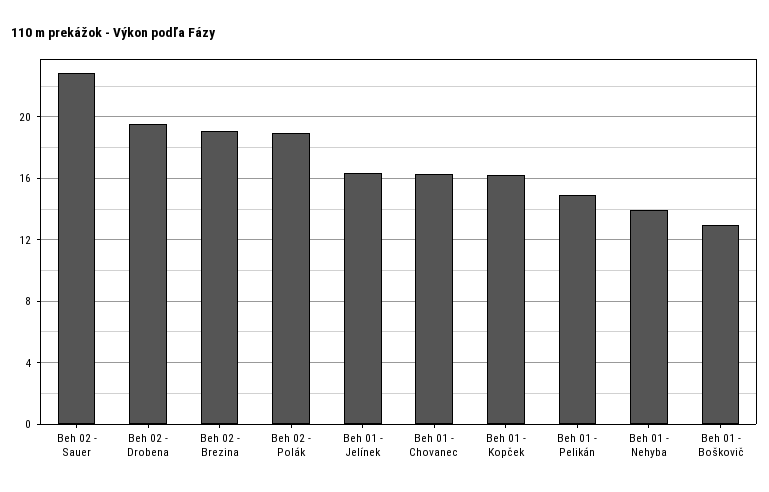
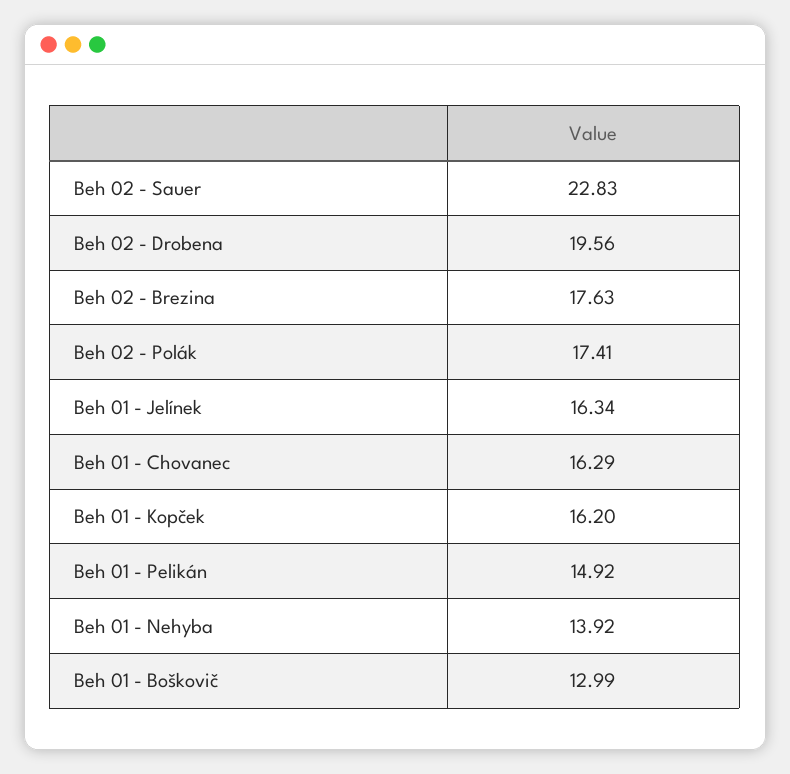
  {
    "Beh 02 - Sauer": 22.83,
    "Beh 02 - Drobena": 19.56,
-   "Beh 02 - Brezina": 19,
+   "Beh 02 - Brezina": 17.63,
-   "Beh 02 - Polák": 19,
+   "Beh 02 - Polák": 17.41,
    "Beh 01 - Jelínek": 16.34,
    "Beh 01 - Chovanec": 16.29,
    "Beh 01 - Kopček": 16.2,
    "Beh 01 - Pelikán": 14.92,
    "Beh 01 - Nehyba": 13.92,
    "Beh 01 - Boškovič": 12.99
  }

